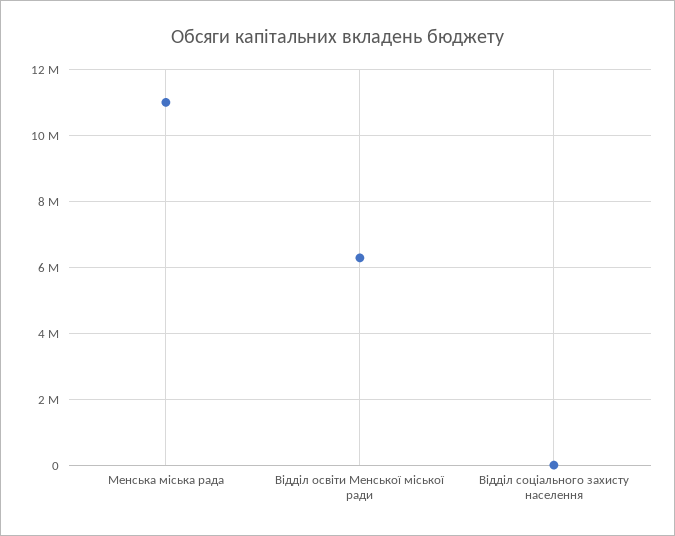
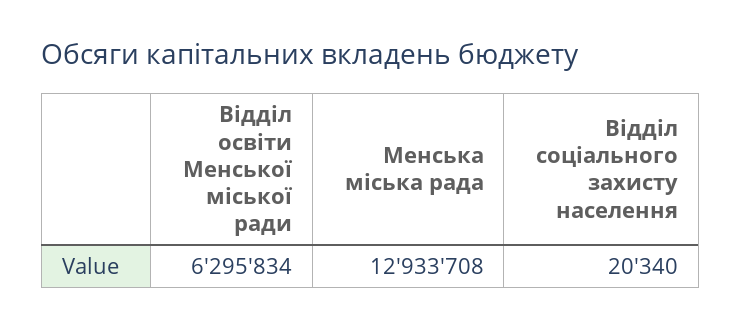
  {
-   "Менська мiська рада": 11000000,
+   "Менська мiська рада": 12933708,
    "Вiддiл освiти Менської мiської ради": 6295834,
    "Відділ соціального захисту населення": 20340
  }

